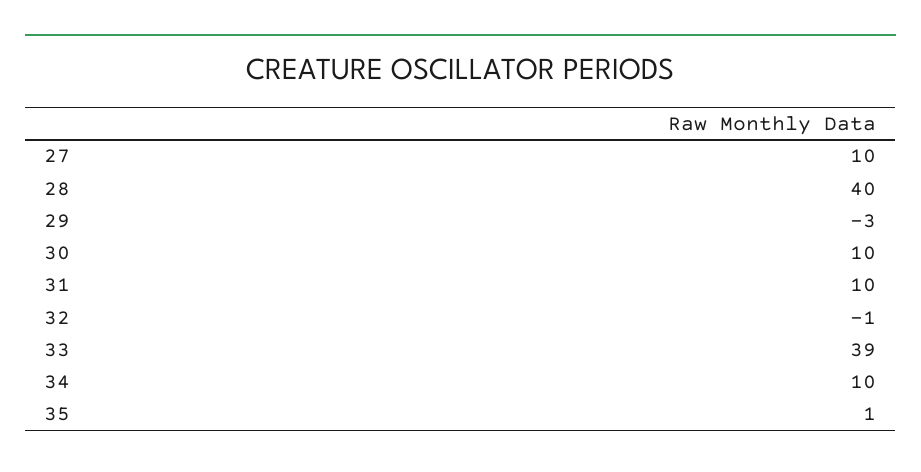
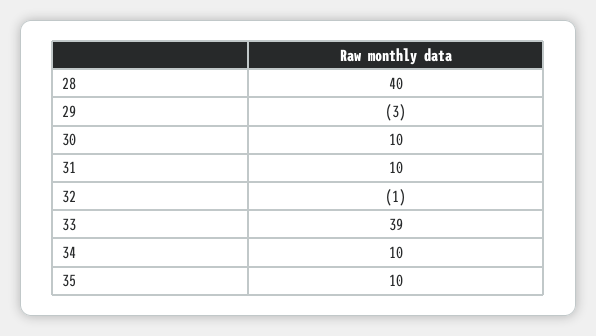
  {
-   "27": 10,
    "28": 40,
    "29": -3,
    "30": 10,
    "31": 10,
    "32": -1,
    "33": 39,
    "34": 10,
-   "35": 1
+   "35": 10
  }

